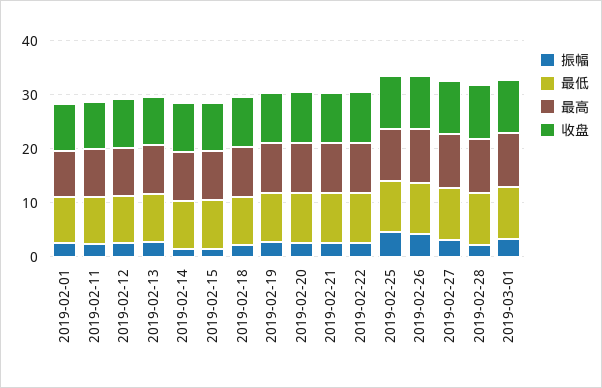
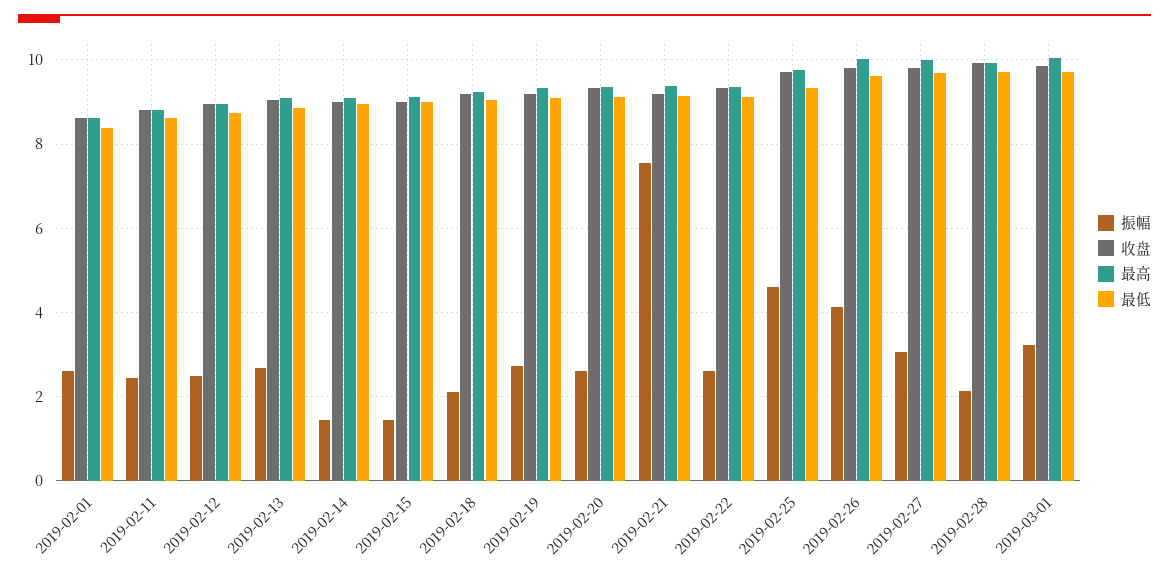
  {
    "振幅": {
      "2019-02-01": 2.6,
      "2019-02-11": 2.4,
      "2019-02-12": 2.4,
      "2019-02-13": 2.6,
      "2019-02-14": 1.4,
      "2019-02-15": 1.4,
      "2019-02-18": 2.2,
      "2019-02-19": 2.8,
      "2019-02-20": 2.6,
-     "2019-02-21": 2,
+     "2019-02-21": 7.6,
      "2019-02-22": 2.6,
      "2019-02-25": 4.6,
      "2019-02-26": 4.2,
      "2019-02-27": 3,
      "2019-02-28": 2.2,
      "2019-03-01": 3.2
    },
    "最低": {
      "2019-02-01": 8.4,
      "2019-02-11": 8.6,
      "2019-02-12": 8.8,
      "2019-02-13": 8.8,
      "2019-02-14": 9,
      "2019-02-15": 9,
      "2019-02-18": 9,
      "2019-02-19": 9,
      "2019-02-20": 9.2,
      "2019-02-21": 9.2,
      "2019-02-22": 9.2,
      "2019-02-25": 9.4,
      "2019-02-26": 9.6,
      "2019-02-27": 9.6,
      "2019-02-28": 9.8,
      "2019-03-01": 9.8
    },
    "最高": {
      "2019-02-01": 8.6,
      "2019-02-11": 8.8,
      "2019-02-12": 9,
      "2019-02-13": 9,
      "2019-02-14": 9,
      "2019-02-15": 9.2,
      "2019-02-18": 9.2,
      "2019-02-19": 9.4,
      "2019-02-20": 9.4,
      "2019-02-21": 9.4,
      "2019-02-22": 9.4,
      "2019-02-25": 9.8,
      "2019-02-26": 10,
      "2019-02-27": 10,
      "2019-02-28": 10,
      "2019-03-01": 10
    },
    "收盘": {
      "2019-02-01": 8.6,
      "2019-02-11": 8.8,
      "2019-02-12": 9,
      "2019-02-13": 9,
      "2019-02-14": 9,
      "2019-02-15": 9,
      "2019-02-18": 9.2,
      "2019-02-19": 9.2,
      "2019-02-20": 9.4,
      "2019-02-21": 9.2,
      "2019-02-22": 9.4,
      "2019-02-25": 9.8,
      "2019-02-26": 9.8,
      "2019-02-27": 9.8,
      "2019-02-28": 10,
      "2019-03-01": 9.8
    }
  }

